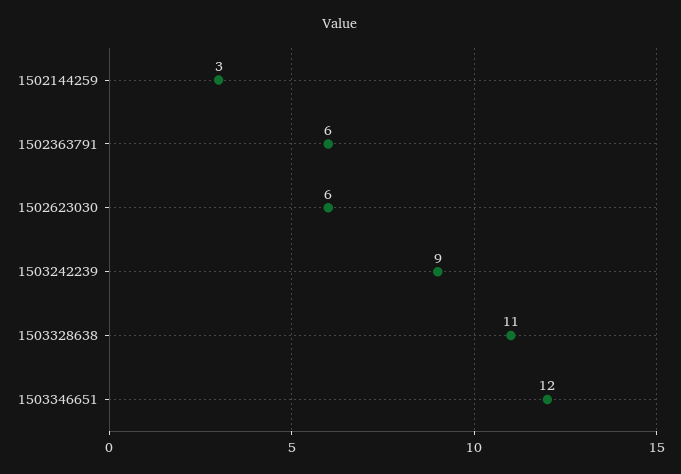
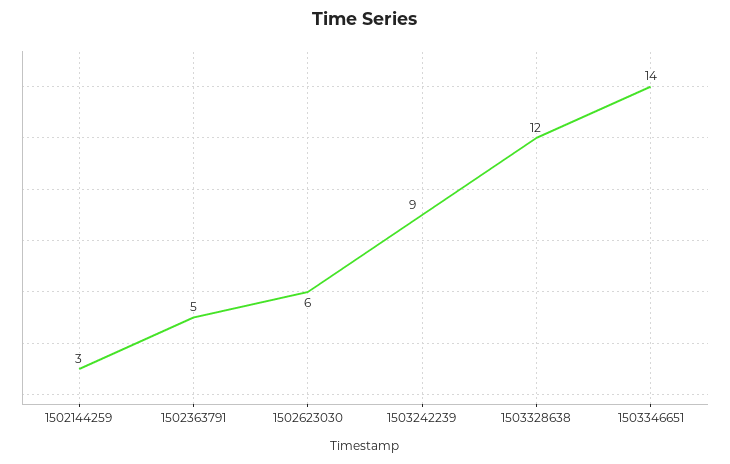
  {
    "1502144259": 3,
-   "1502363791": 6,
+   "1502363791": 5,
    "1502623030": 6,
    "1503242239": 9,
-   "1503328638": 11,
+   "1503328638": 12,
-   "1503346651": 12
+   "1503346651": 14
  }

